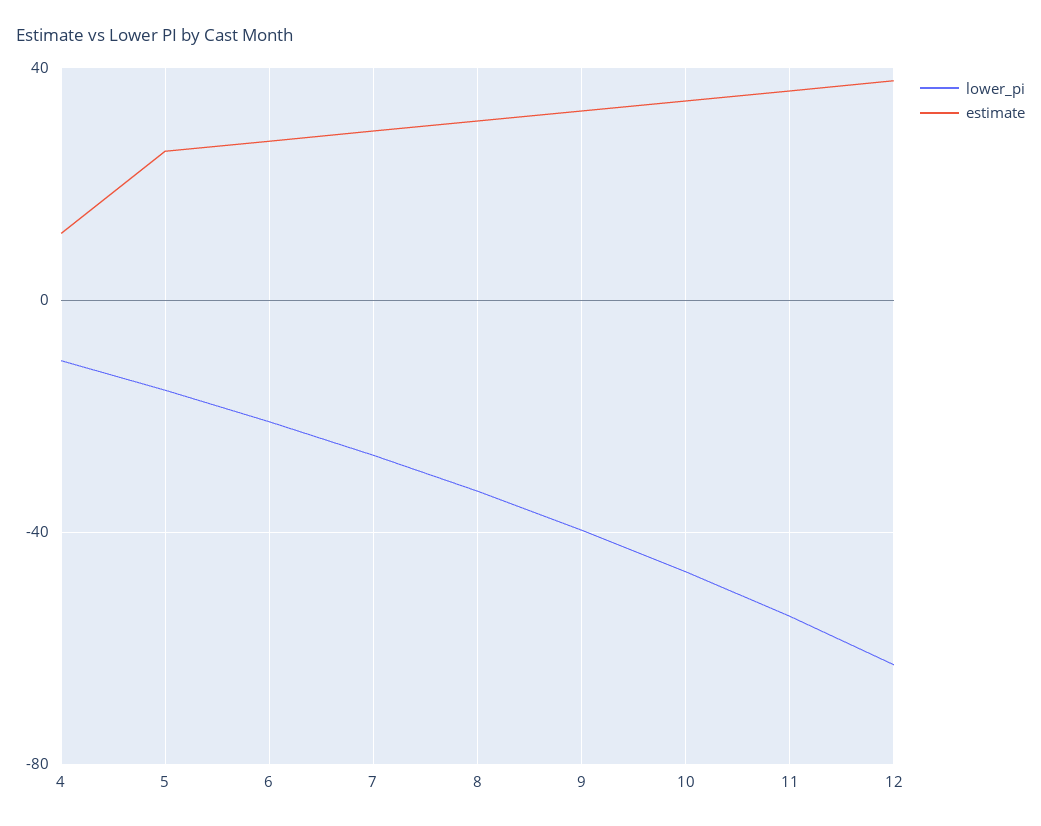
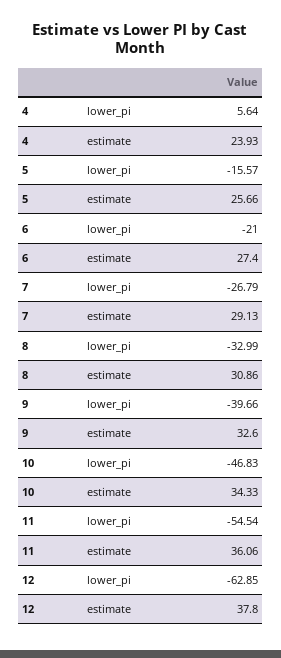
  {
    "lower_pi": {
-     "4": -10,
+     "4": 5.64,
      "5": -15.57,
      "6": -21,
      "7": -26.79,
      "8": -32.99,
      "9": -39.66,
      "10": -46.83,
      "11": -54.54,
      "12": -62.85
    },
    "estimate": {
-     "4": 10,
+     "4": 23.93,
      "5": 25.66,
      "6": 27.4,
      "7": 29.13,
      "8": 30.86,
      "9": 32.6,
      "10": 34.33,
      "11": 36.06,
      "12": 37.8
    }
  }

